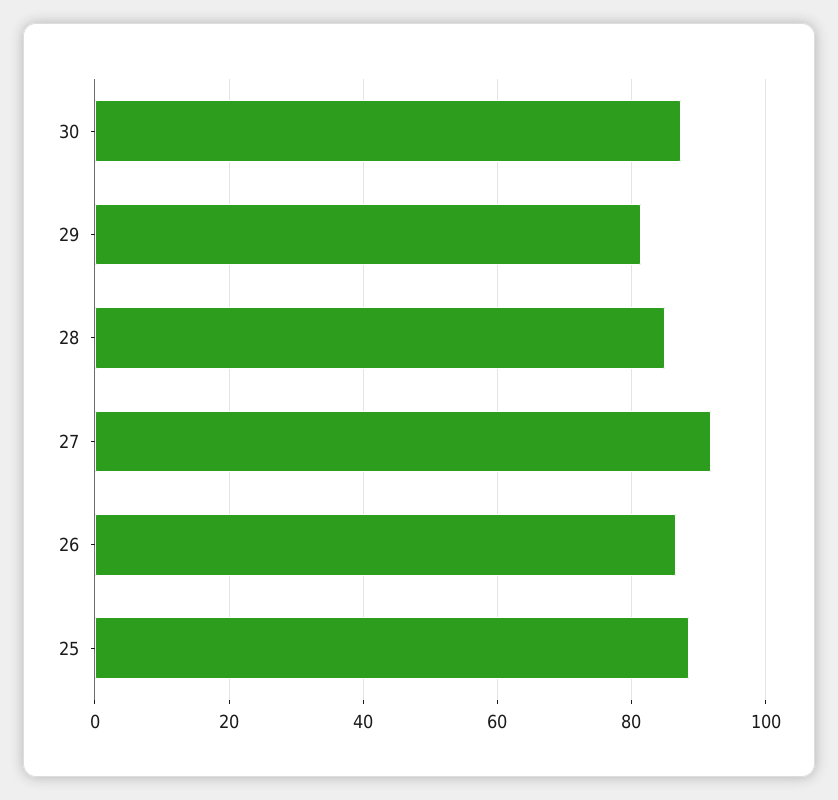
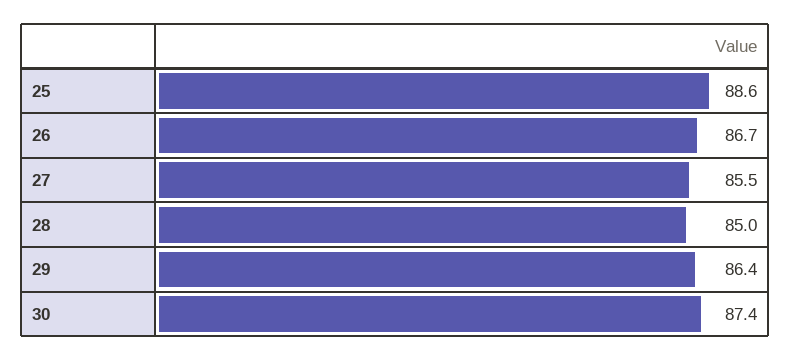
  {
    "30": 87.4,
-   "29": 82,
+   "29": 86.4,
    "28": 85,
-   "27": 92,
+   "27": 85.5,
    "26": 86.7,
    "25": 88.6
  }

